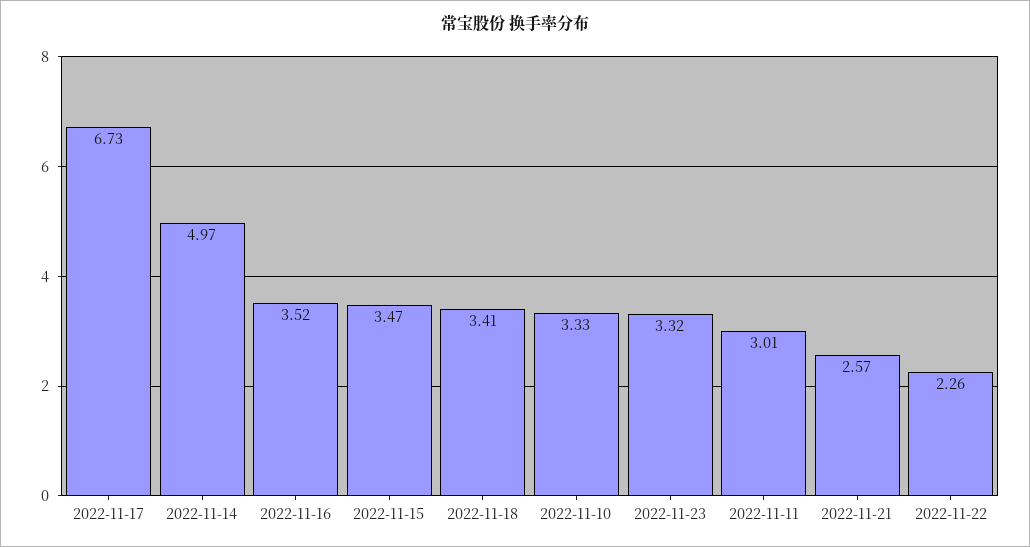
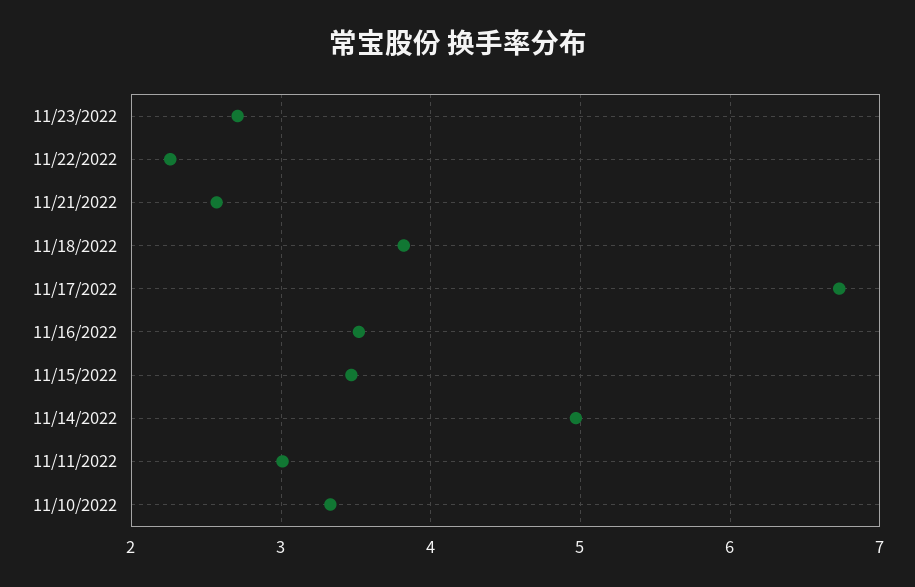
  {
    "2022-11-17": 6.73,
    "2022-11-14": 4.97,
    "2022-11-16": 3.52,
    "2022-11-15": 3.47,
-   "2022-11-18": 3.41,
+   "2022-11-18": 3.8,
    "2022-11-10": 3.33,
-   "2022-11-23": 3.32,
+   "2022-11-23": 2.7,
    "2022-11-11": 3.01,
    "2022-11-21": 2.57,
    "2022-11-22": 2.26
  }

